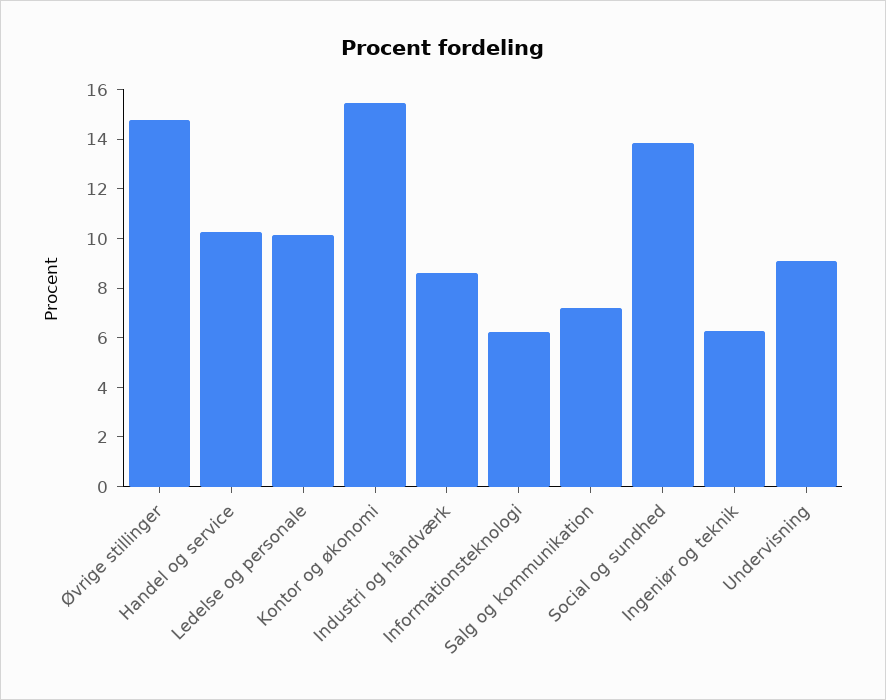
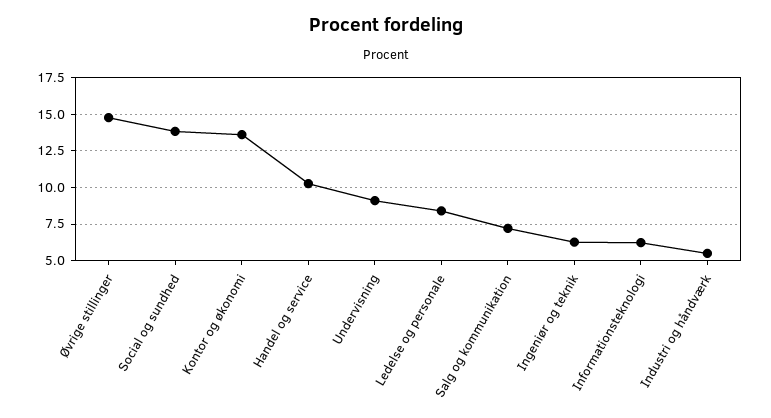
  {
    "Øvrige stillinger": 15,
    "Handel og service": 10.5,
-   "Ledelse og personale": 10,
+   "Ledelse og personale": 8.5,
-   "Kontor og økonomi": 15.5,
+   "Kontor og økonomi": 13.5,
-   "Industri og håndværk": 8.5,
+   "Industri og håndværk": 5.5,
    "Informationsteknologi": 6,
    "Salg og kommunikation": 7,
    "Social og sundhed": 14,
    "Ingeniør og teknik": 6.5,
    "Undervisning": 9
  }

